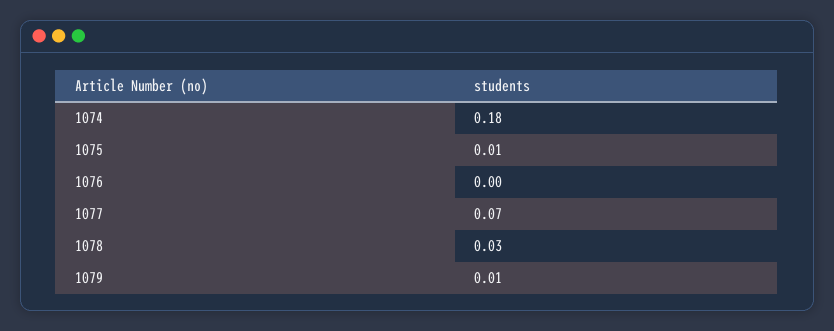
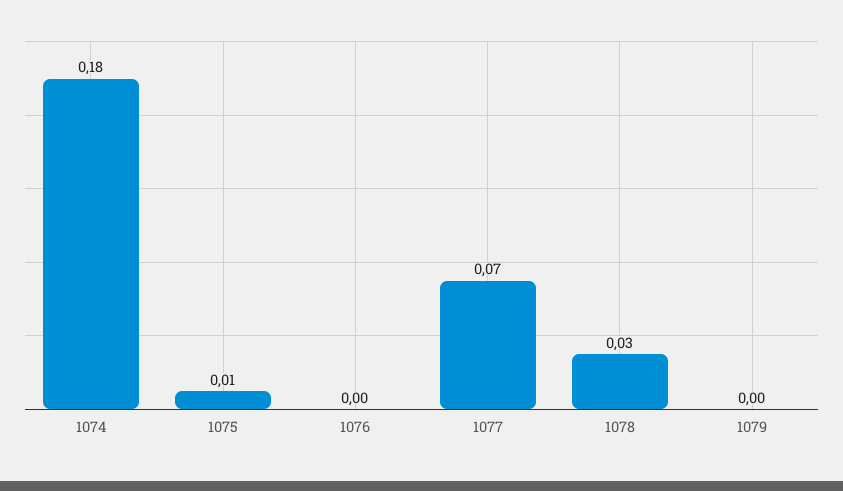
  {
    "1074": 0.18,
    "1075": 0.01,
    "1076": 0,
    "1077": 0.07,
    "1078": 0.03,
-   "1079": 0.01
+   "1079": 0
  }

